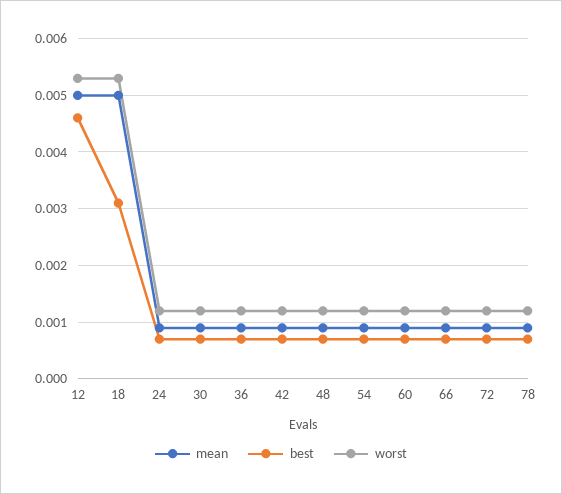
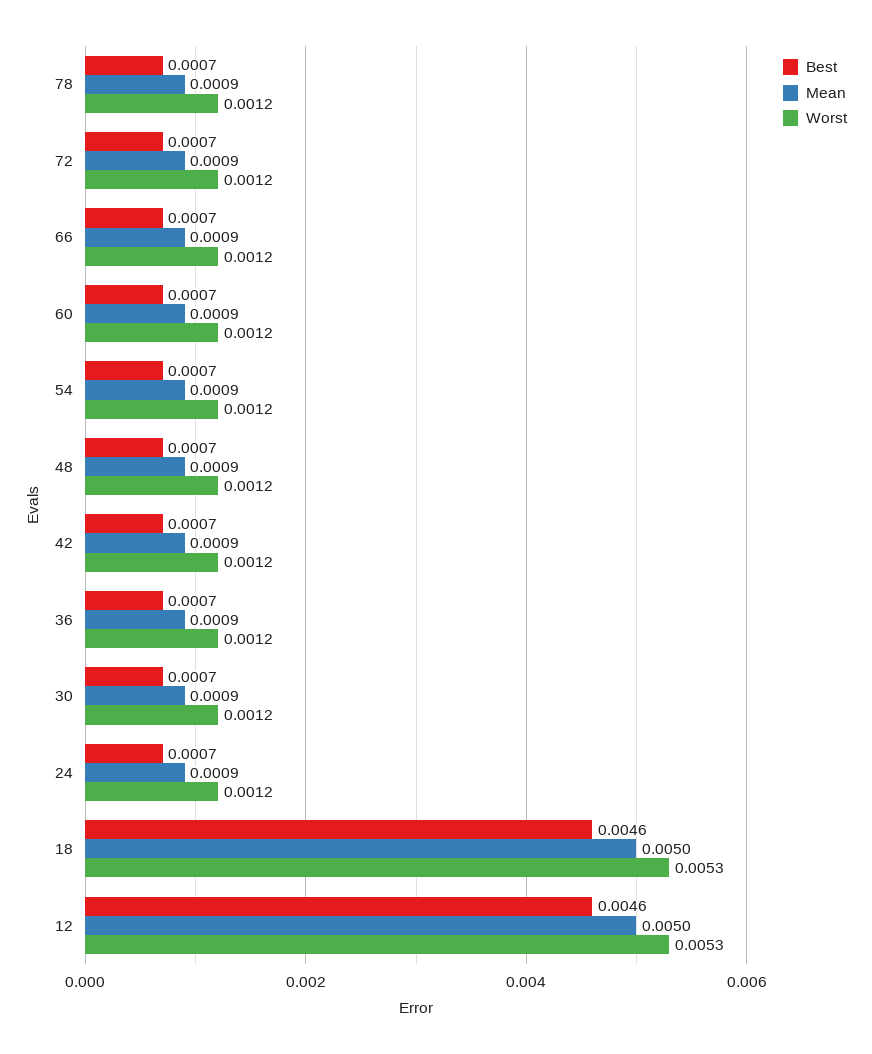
  {
    "mean": {
      "12": 0.005,
      "18": 0.005,
      "24": 0.0009,
      "30": 0.0009,
      "36": 0.0009,
      "42": 0.0009,
      "48": 0.0009,
      "54": 0.0009,
      "60": 0.0009,
      "66": 0.0009,
      "72": 0.0009,
      "78": 0.0009
    },
    "best": {
      "12": 0.0046,
-     "18": 0.003,
+     "18": 0.0046,
      "24": 0.0007,
      "30": 0.0007,
      "36": 0.0007,
      "42": 0.0007,
      "48": 0.0007,
      "54": 0.0007,
      "60": 0.0007,
      "66": 0.0007,
      "72": 0.0007,
      "78": 0.0007
    },
    "worst": {
      "12": 0.0053,
      "18": 0.0053,
      "24": 0.0012,
      "30": 0.0012,
      "36": 0.0012,
      "42": 0.0012,
      "48": 0.0012,
      "54": 0.0012,
      "60": 0.0012,
      "66": 0.0012,
      "72": 0.0012,
      "78": 0.0012
    }
  }

